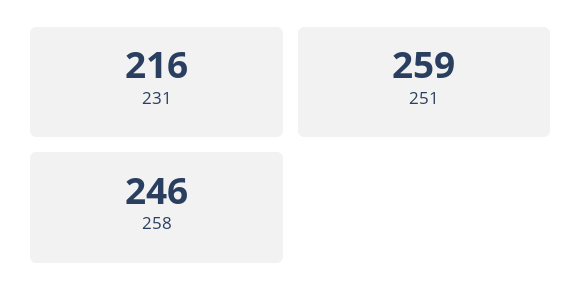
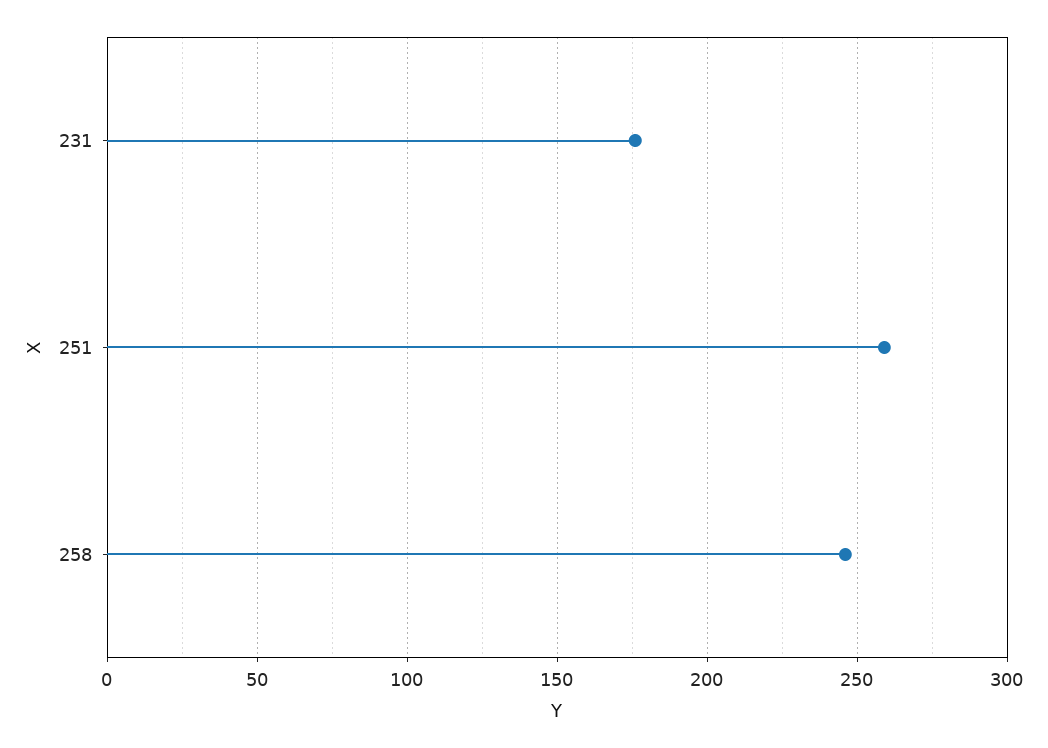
  {
-   "231": 216,
+   "231": 175,
    "251": 259,
    "258": 246
  }

